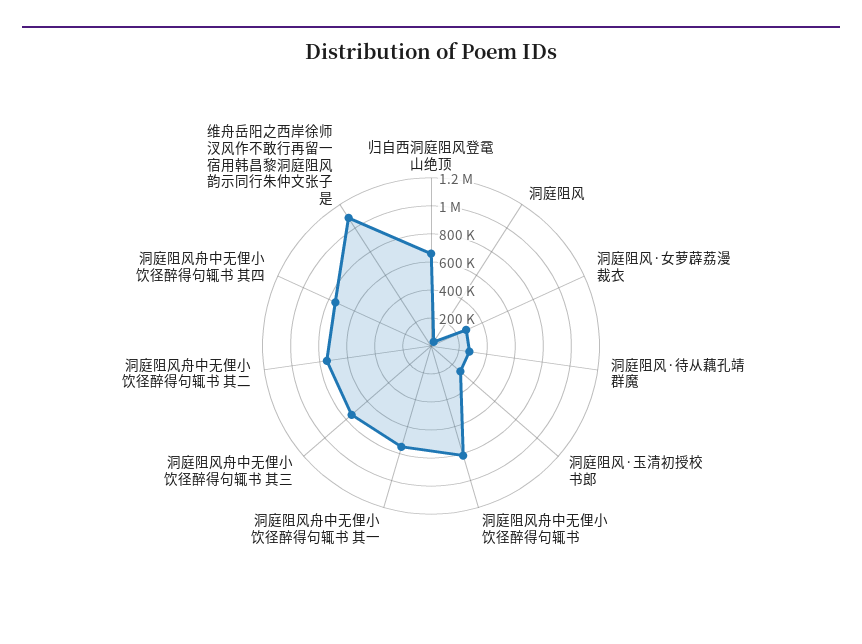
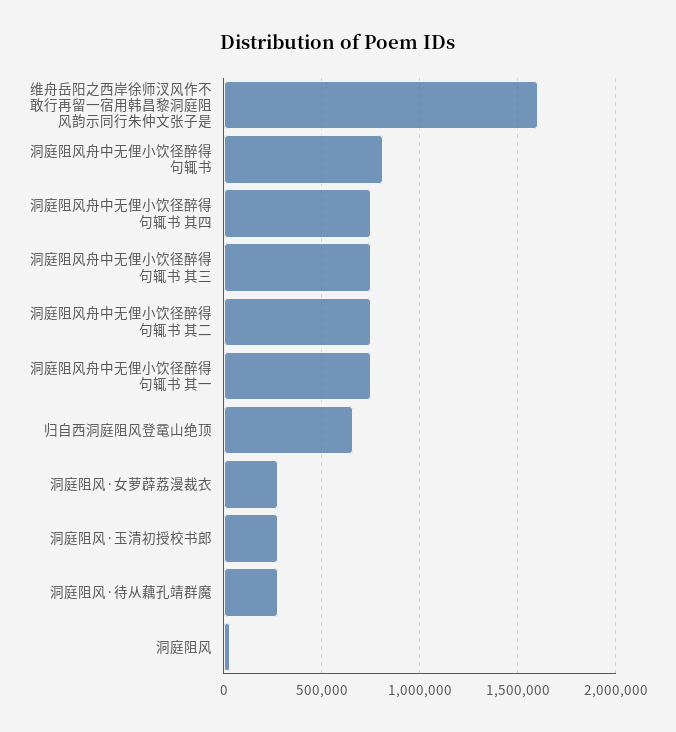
  {
    "归自西洞庭阻风登鼋山绝顶": 650000,
    "洞庭阻风": 50000,
    "洞庭阻风·女萝薜荔漫裁衣": 300000,
    "洞庭阻风·待从藕孔靖群魔": 300000,
    "洞庭阻风·玉清初授校书郎": 300000,
    "洞庭阻风舟中无俚小饮径醉得句辄书": 800000,
    "洞庭阻风舟中无俚小饮径醉得句辄书 其一": 750000,
    "洞庭阻风舟中无俚小饮径醉得句辄书 其三": 750000,
    "洞庭阻风舟中无俚小饮径醉得句辄书 其二": 750000,
    "洞庭阻风舟中无俚小饮径醉得句辄书 其四": 750000,
-   "维舟岳阳之西岸徐师汊风作不敢行再留一宿用韩昌黎洞庭阻风韵示同行朱仲文张子是": 1100000
+   "维舟岳阳之西岸徐师汊风作不敢行再留一宿用韩昌黎洞庭阻风韵示同行朱仲文张子是": 1600000
  }

